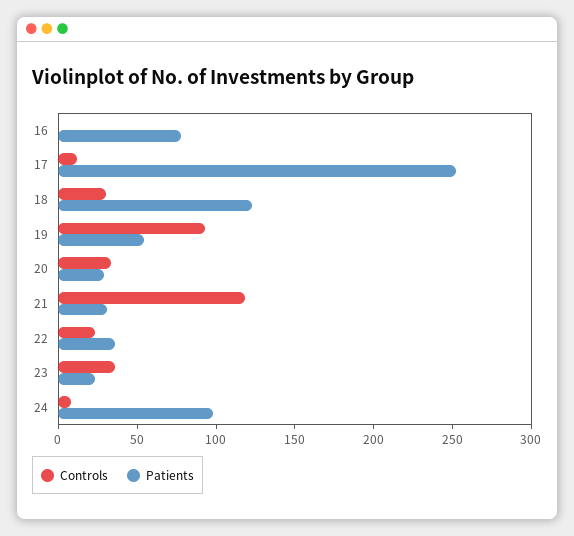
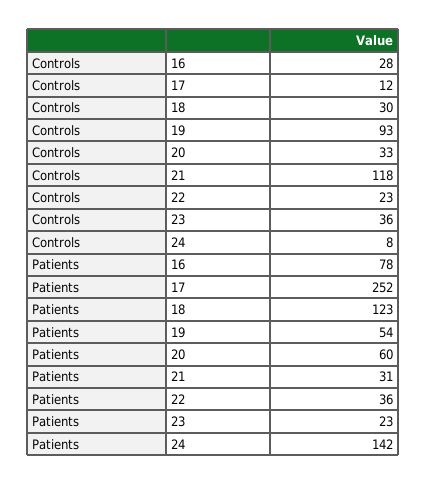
  {
    "Controls": {
-     "16": 0,
+     "16": 28,
      "17": 12,
      "18": 30,
      "19": 93,
      "20": 33,
      "21": 118,
      "22": 23,
      "23": 36,
      "24": 8
    },
    "Patients": {
      "16": 78,
      "17": 252,
      "18": 123,
      "19": 54,
-     "20": 30,
+     "20": 60,
      "21": 31,
      "22": 36,
      "23": 23,
-     "24": 100
+     "24": 142
    }
  }

